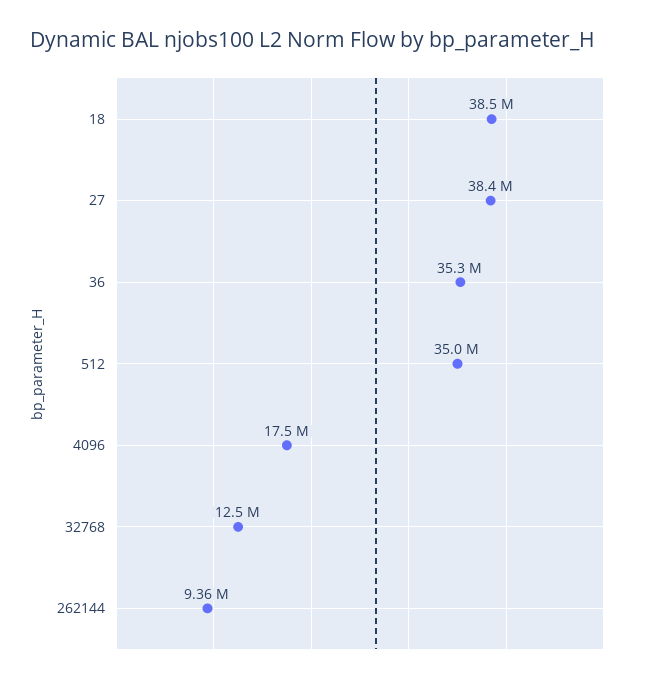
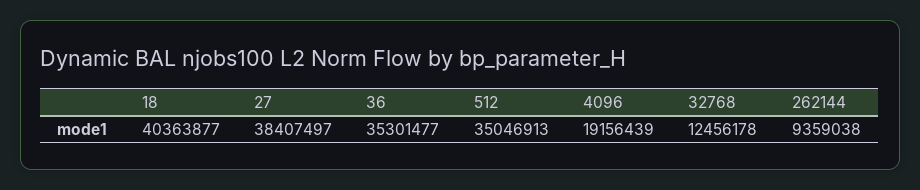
  {
-   "18": 38500000,
+   "18": 40363877,
    "27": 38407497,
    "36": 35301477,
    "512": 35046913,
-   "4096": 17500000,
+   "4096": 19156439,
    "32768": 12456178,
    "262144": 9359038
  }

